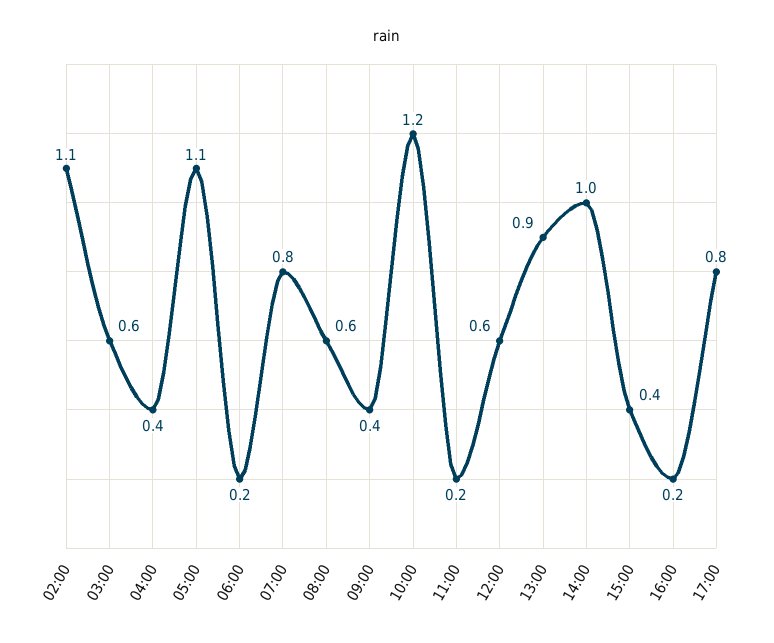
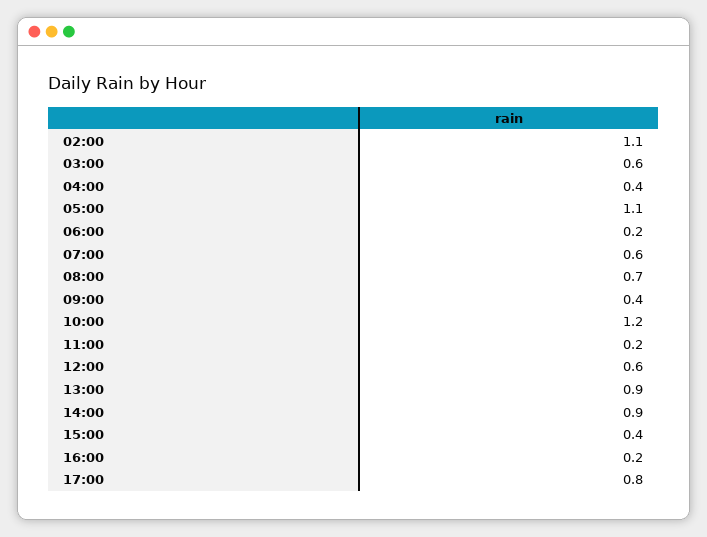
  {
    "02:00": 1.1,
    "03:00": 0.6,
    "04:00": 0.4,
    "05:00": 1.1,
    "06:00": 0.2,
-   "07:00": 0.8,
+   "07:00": 0.6,
-   "08:00": 0.6,
+   "08:00": 0.7,
    "09:00": 0.4,
    "10:00": 1.2,
    "11:00": 0.2,
    "12:00": 0.6,
    "13:00": 0.9,
-   "14:00": 1,
+   "14:00": 0.9,
    "15:00": 0.4,
    "16:00": 0.2,
    "17:00": 0.8
  }

